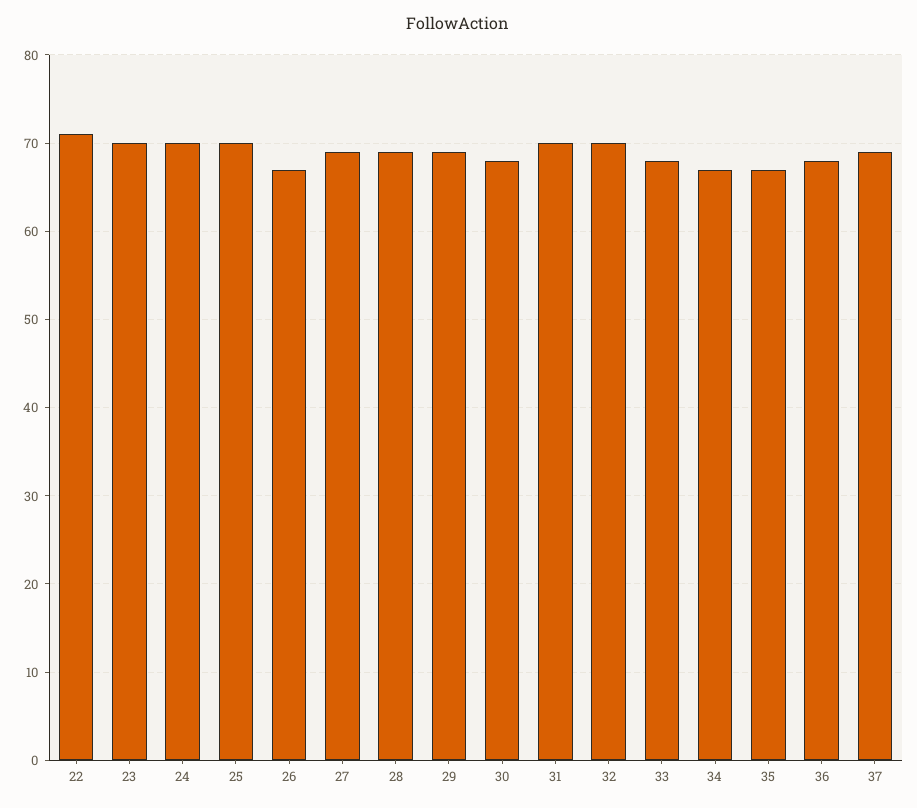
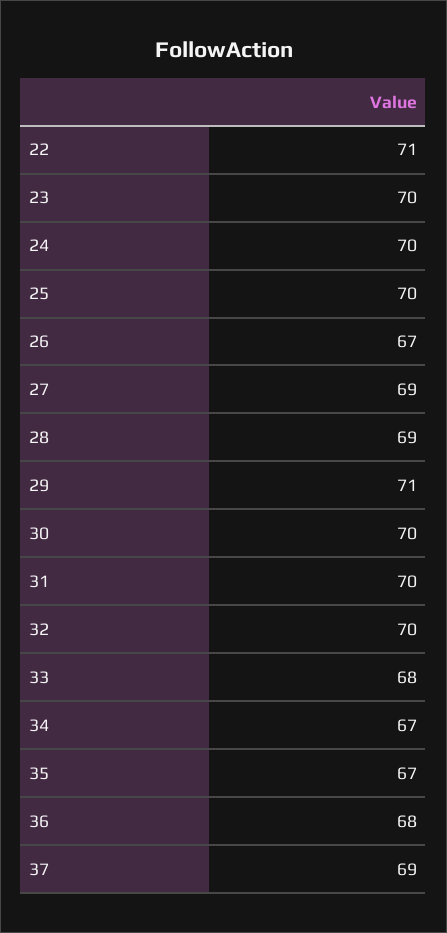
  {
    "22": 71,
    "23": 70,
    "24": 70,
    "25": 70,
    "26": 67,
    "27": 69,
    "28": 69,
-   "29": 69,
+   "29": 71,
-   "30": 68,
+   "30": 70,
    "31": 70,
    "32": 70,
    "33": 68,
    "34": 67,
    "35": 67,
    "36": 68,
    "37": 69
  }

